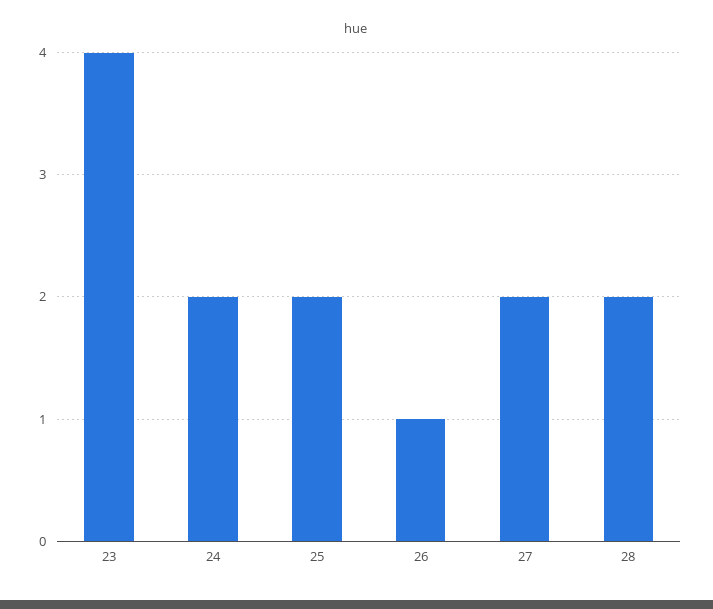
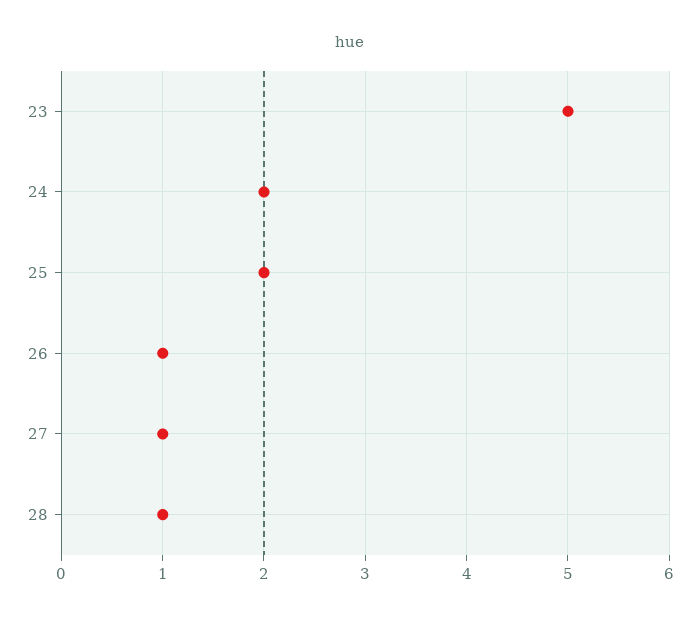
  {
-   "23": 4,
+   "23": 5,
    "24": 2,
    "25": 2,
    "26": 1,
-   "27": 2,
+   "27": 1,
-   "28": 2
+   "28": 1
  }

